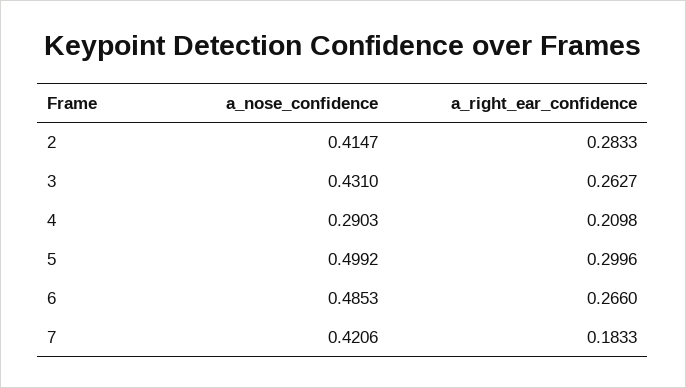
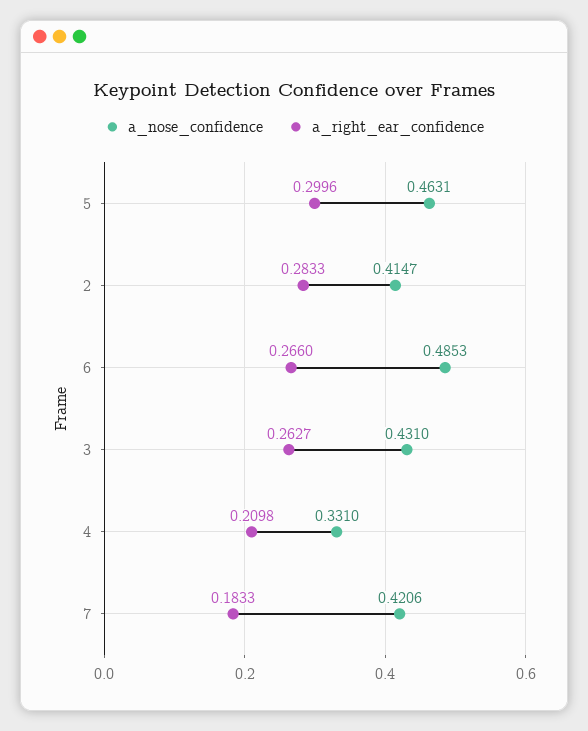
  {
    "a_nose_confidence": {
      "2": 0.4147,
      "3": 0.431,
-     "4": 0.2903,
+     "4": 0.331,
-     "5": 0.4992,
+     "5": 0.4631,
      "6": 0.4853,
      "7": 0.4206
    },
    "a_right_ear_confidence": {
      "2": 0.2833,
      "3": 0.2627,
      "4": 0.2098,
      "5": 0.2996,
      "6": 0.266,
      "7": 0.1833
    }
  }

